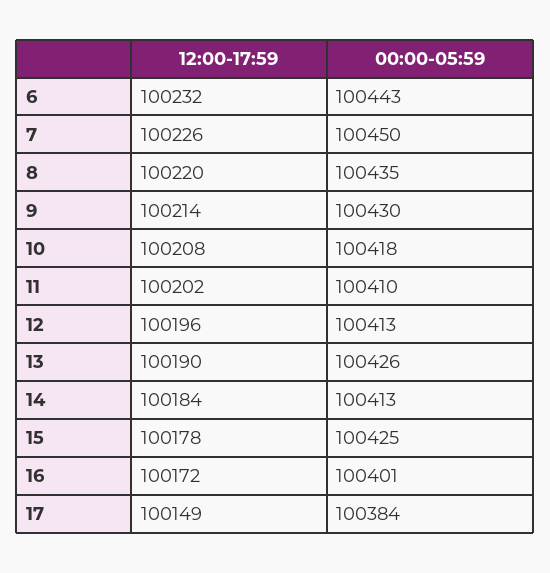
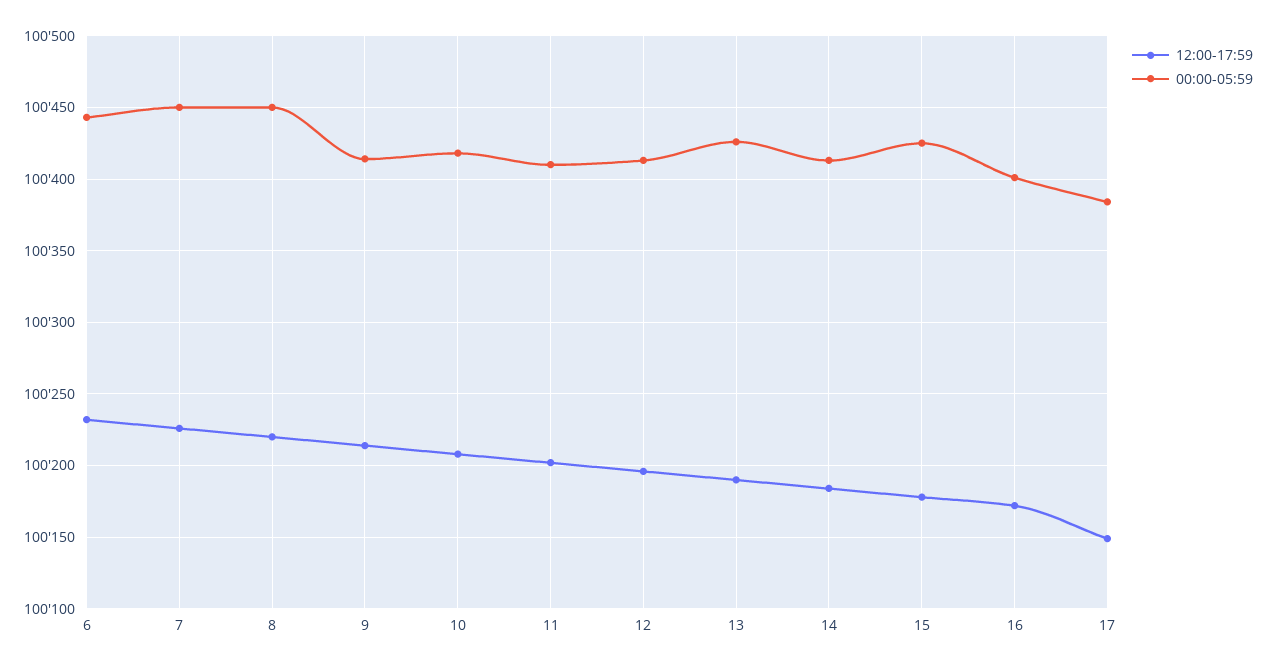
  {
    "12:00-17:59": {
      "6": 100232,
      "7": 100226,
      "8": 100220,
      "9": 100214,
      "10": 100208,
      "11": 100202,
      "12": 100196,
      "13": 100190,
      "14": 100184,
      "15": 100178,
      "16": 100172,
      "17": 100149
    },
    "00:00-05:59": {
      "6": 100443,
      "7": 100450,
-     "8": 100435,
+     "8": 100450,
-     "9": 100430,
+     "9": 100415,
      "10": 100418,
      "11": 100410,
      "12": 100413,
      "13": 100426,
      "14": 100413,
      "15": 100425,
      "16": 100401,
      "17": 100384
    }
  }

